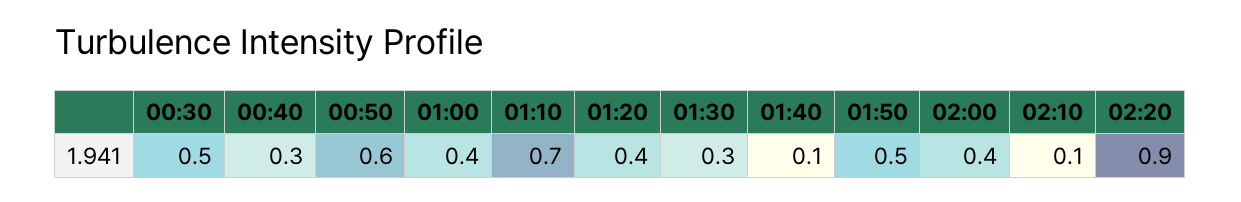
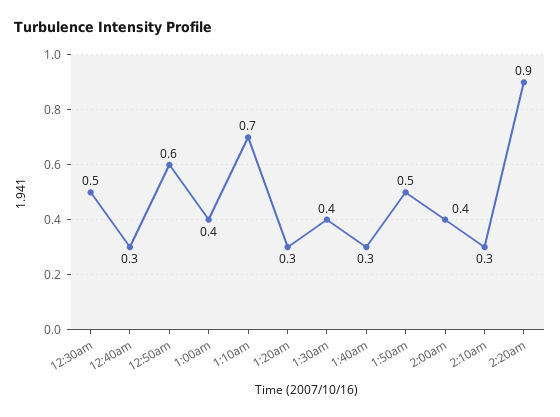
  {
    "00:30": 0.5,
    "00:40": 0.3,
    "00:50": 0.6,
    "01:00": 0.4,
    "01:10": 0.7,
-   "01:20": 0.4,
+   "01:20": 0.3,
-   "01:30": 0.3,
+   "01:30": 0.4,
-   "01:40": 0.1,
+   "01:40": 0.3,
    "01:50": 0.5,
    "02:00": 0.4,
-   "02:10": 0.1,
+   "02:10": 0.3,
    "02:20": 0.9
  }

